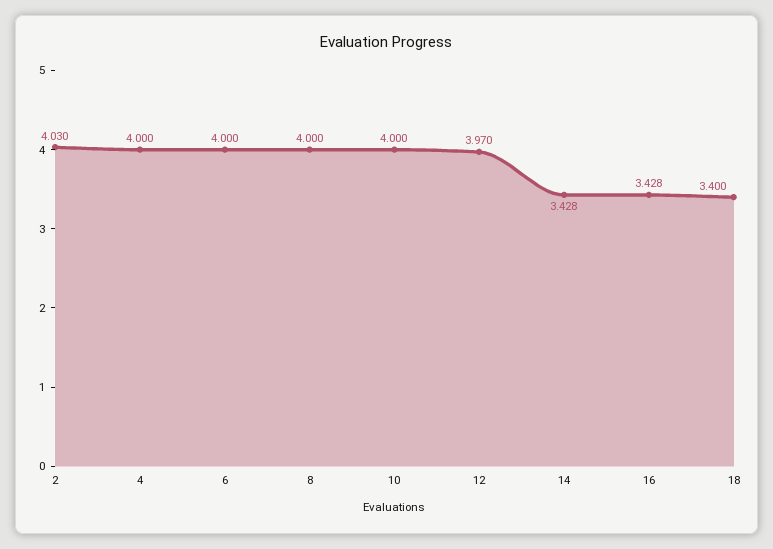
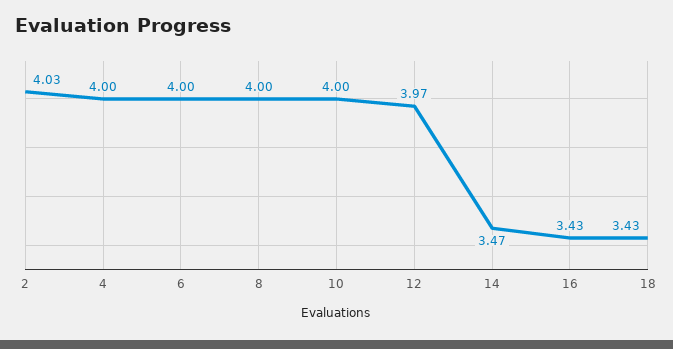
  {
    "2": 4.03,
    "4": 4,
    "6": 4,
    "8": 4,
    "10": 4,
    "12": 3.97,
-   "14": 3.428,
+   "14": 3.47,
    "16": 3.428,
-   "18": 3.4
+   "18": 3.43
  }

